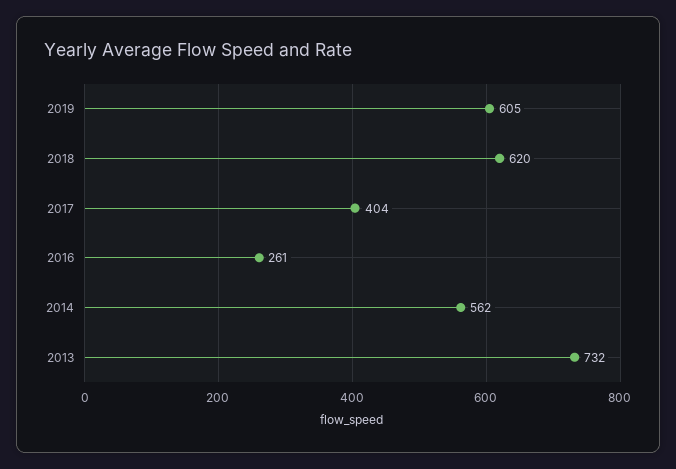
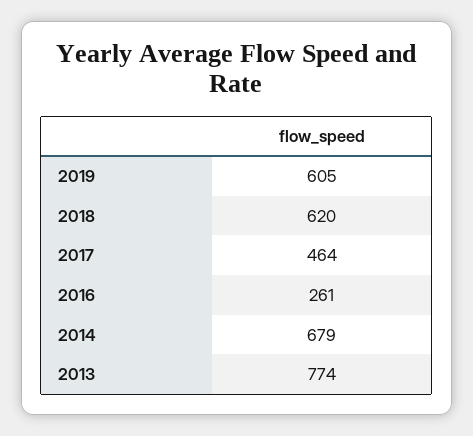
  {
    "2019": 605,
    "2018": 620,
-   "2017": 404,
+   "2017": 464,
    "2016": 261,
-   "2014": 562,
+   "2014": 679,
-   "2013": 732
+   "2013": 774
  }

